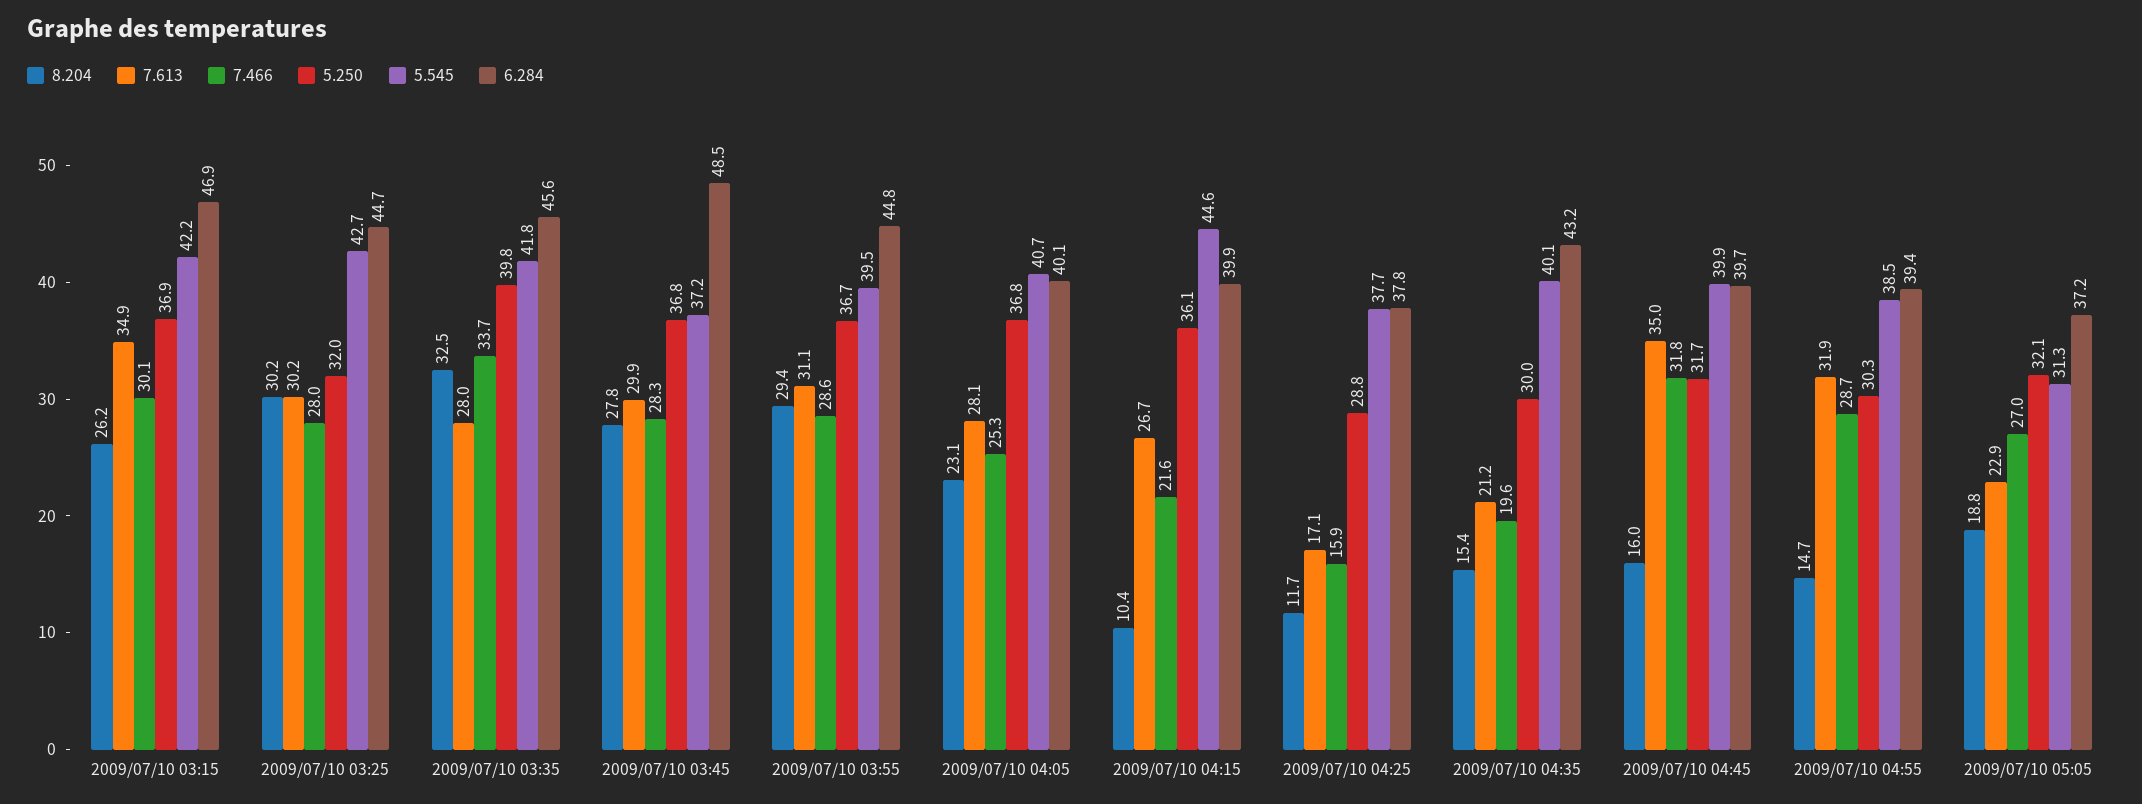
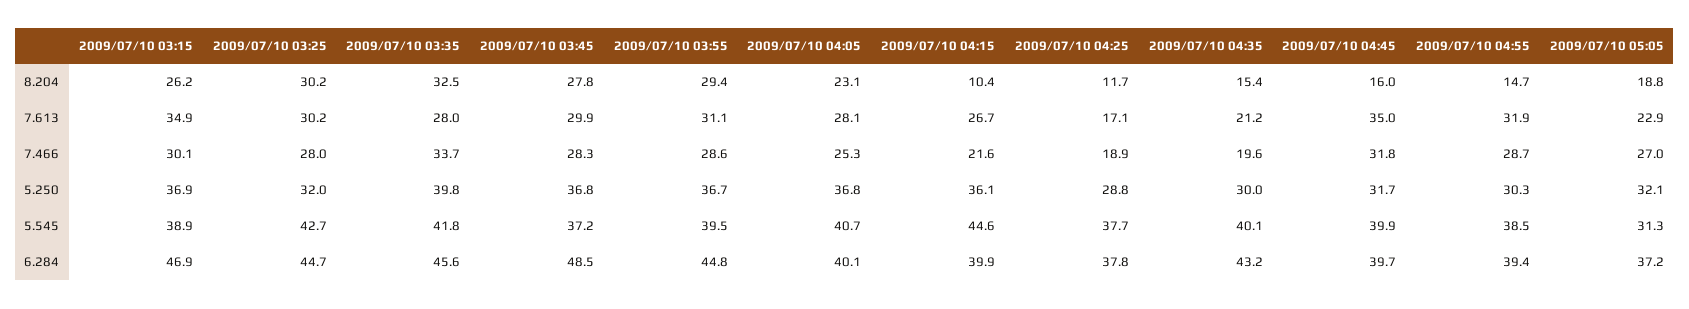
  {
    "8.204": {
      "2009/07/10 03:15": 26.2,
      "2009/07/10 03:25": 30.2,
      "2009/07/10 03:35": 32.5,
      "2009/07/10 03:45": 27.8,
      "2009/07/10 03:55": 29.4,
      "2009/07/10 04:05": 23.1,
      "2009/07/10 04:15": 10.4,
      "2009/07/10 04:25": 11.7,
      "2009/07/10 04:35": 15.4,
      "2009/07/10 04:45": 16,
      "2009/07/10 04:55": 14.7,
      "2009/07/10 05:05": 18.8
    },
    "7.613": {
      "2009/07/10 03:15": 34.9,
      "2009/07/10 03:25": 30.2,
      "2009/07/10 03:35": 28,
      "2009/07/10 03:45": 29.9,
      "2009/07/10 03:55": 31.1,
      "2009/07/10 04:05": 28.1,
      "2009/07/10 04:15": 26.7,
      "2009/07/10 04:25": 17.1,
      "2009/07/10 04:35": 21.2,
      "2009/07/10 04:45": 35,
      "2009/07/10 04:55": 31.9,
      "2009/07/10 05:05": 22.9
    },
    "7.466": {
      "2009/07/10 03:15": 30.1,
      "2009/07/10 03:25": 28,
      "2009/07/10 03:35": 33.7,
      "2009/07/10 03:45": 28.3,
      "2009/07/10 03:55": 28.6,
      "2009/07/10 04:05": 25.3,
      "2009/07/10 04:15": 21.6,
-     "2009/07/10 04:25": 15.9,
+     "2009/07/10 04:25": 18.9,
      "2009/07/10 04:35": 19.6,
      "2009/07/10 04:45": 31.8,
      "2009/07/10 04:55": 28.7,
      "2009/07/10 05:05": 27
    },
    "5.250": {
      "2009/07/10 03:15": 36.9,
      "2009/07/10 03:25": 32,
      "2009/07/10 03:35": 39.8,
      "2009/07/10 03:45": 36.8,
      "2009/07/10 03:55": 36.7,
      "2009/07/10 04:05": 36.8,
      "2009/07/10 04:15": 36.1,
      "2009/07/10 04:25": 28.8,
      "2009/07/10 04:35": 30,
      "2009/07/10 04:45": 31.7,
      "2009/07/10 04:55": 30.3,
      "2009/07/10 05:05": 32.1
    },
    "5.545": {
-     "2009/07/10 03:15": 42.2,
+     "2009/07/10 03:15": 38.9,
      "2009/07/10 03:25": 42.7,
      "2009/07/10 03:35": 41.8,
      "2009/07/10 03:45": 37.2,
      "2009/07/10 03:55": 39.5,
      "2009/07/10 04:05": 40.7,
      "2009/07/10 04:15": 44.6,
      "2009/07/10 04:25": 37.7,
      "2009/07/10 04:35": 40.1,
      "2009/07/10 04:45": 39.9,
      "2009/07/10 04:55": 38.5,
      "2009/07/10 05:05": 31.3
    },
    "6.284": {
      "2009/07/10 03:15": 46.9,
      "2009/07/10 03:25": 44.7,
      "2009/07/10 03:35": 45.6,
      "2009/07/10 03:45": 48.5,
      "2009/07/10 03:55": 44.8,
      "2009/07/10 04:05": 40.1,
      "2009/07/10 04:15": 39.9,
      "2009/07/10 04:25": 37.8,
      "2009/07/10 04:35": 43.2,
      "2009/07/10 04:45": 39.7,
      "2009/07/10 04:55": 39.4,
      "2009/07/10 05:05": 37.2
    }
  }

